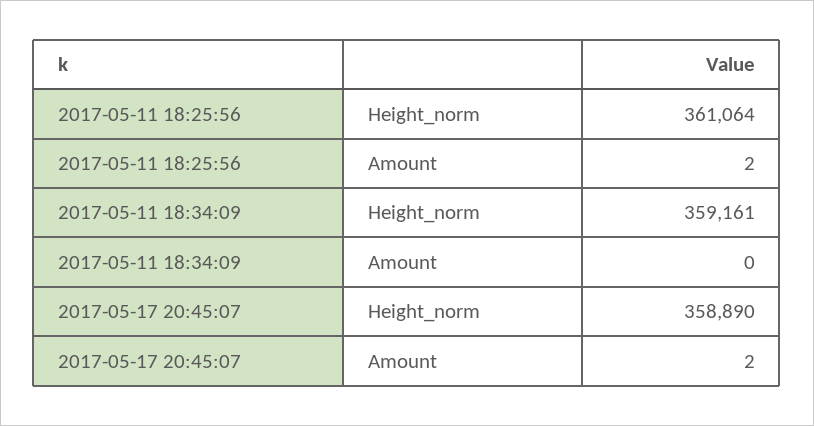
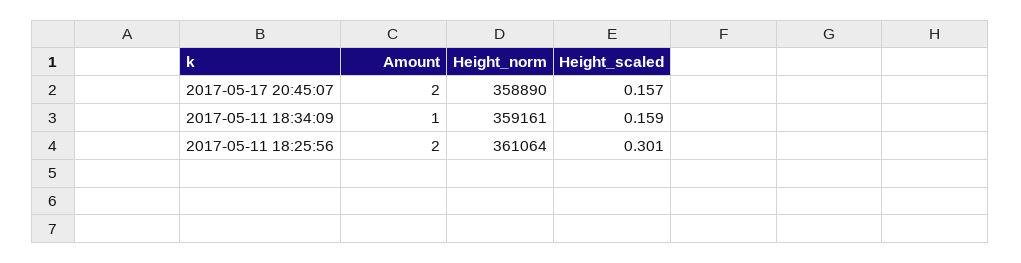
  {
    "2017-05-11 18:25:56": {
      "Height_norm": 361064,
-     "Amount": 2
+     "Amount": 2,
+     "Height_scaled": 0.301
    },
    "2017-05-11 18:34:09": {
      "Height_norm": 359161,
-     "Amount": 0
+     "Amount": 1,
+     "Height_scaled": 0.159
    },
    "2017-05-17 20:45:07": {
      "Height_norm": 358890,
-     "Amount": 2
+     "Amount": 2,
+     "Height_scaled": 0.157
    }
  }

